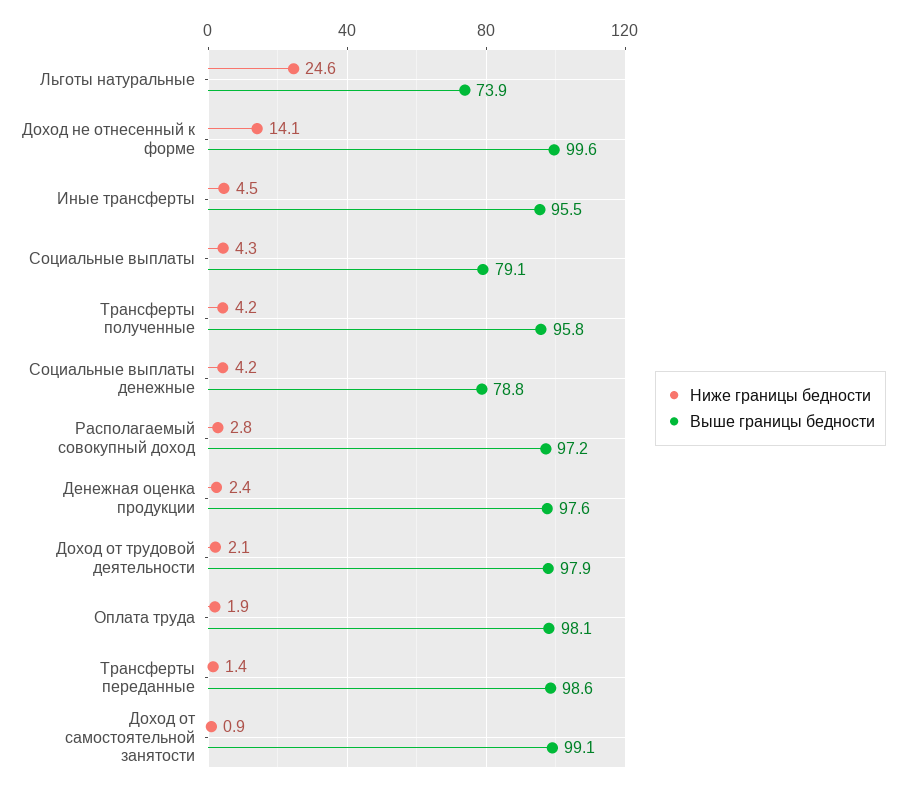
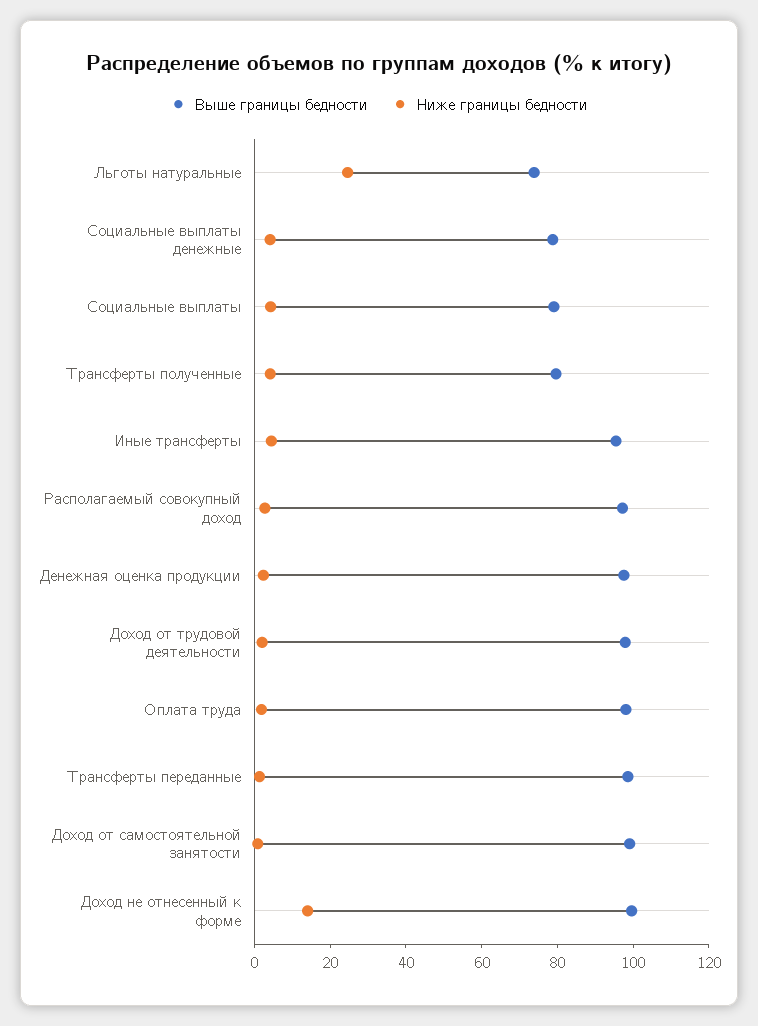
  {
    "Ниже границы бедности": {
      "Льготы натуральные": 24.6,
      "Доход не отнесенный к форме": 14.1,
      "Иные трансферты": 4.5,
      "Социальные выплаты": 4.3,
      "Трансферты полученные": 4.2,
      "Социальные выплаты денежные": 4.2,
      "Располагаемый совокупный доход": 2.8,
      "Денежная оценка продукции": 2.4,
      "Доход от трудовой деятельности": 2.1,
      "Оплата труда": 1.9,
      "Трансферты переданные": 1.4,
      "Доход от самостоятельной занятости": 0.9
    },
    "Выше границы бедности": {
      "Льготы натуральные": 73.9,
      "Доход не отнесенный к форме": 99.6,
      "Иные трансферты": 95.5,
      "Социальные выплаты": 79.1,
-     "Трансферты полученные": 95.8,
+     "Трансферты полученные": 80,
      "Социальные выплаты денежные": 78.8,
      "Располагаемый совокупный доход": 97.2,
      "Денежная оценка продукции": 97.6,
      "Доход от трудовой деятельности": 97.9,
      "Оплата труда": 98.1,
      "Трансферты переданные": 98.6,
      "Доход от самостоятельной занятости": 99.1
    }
  }

